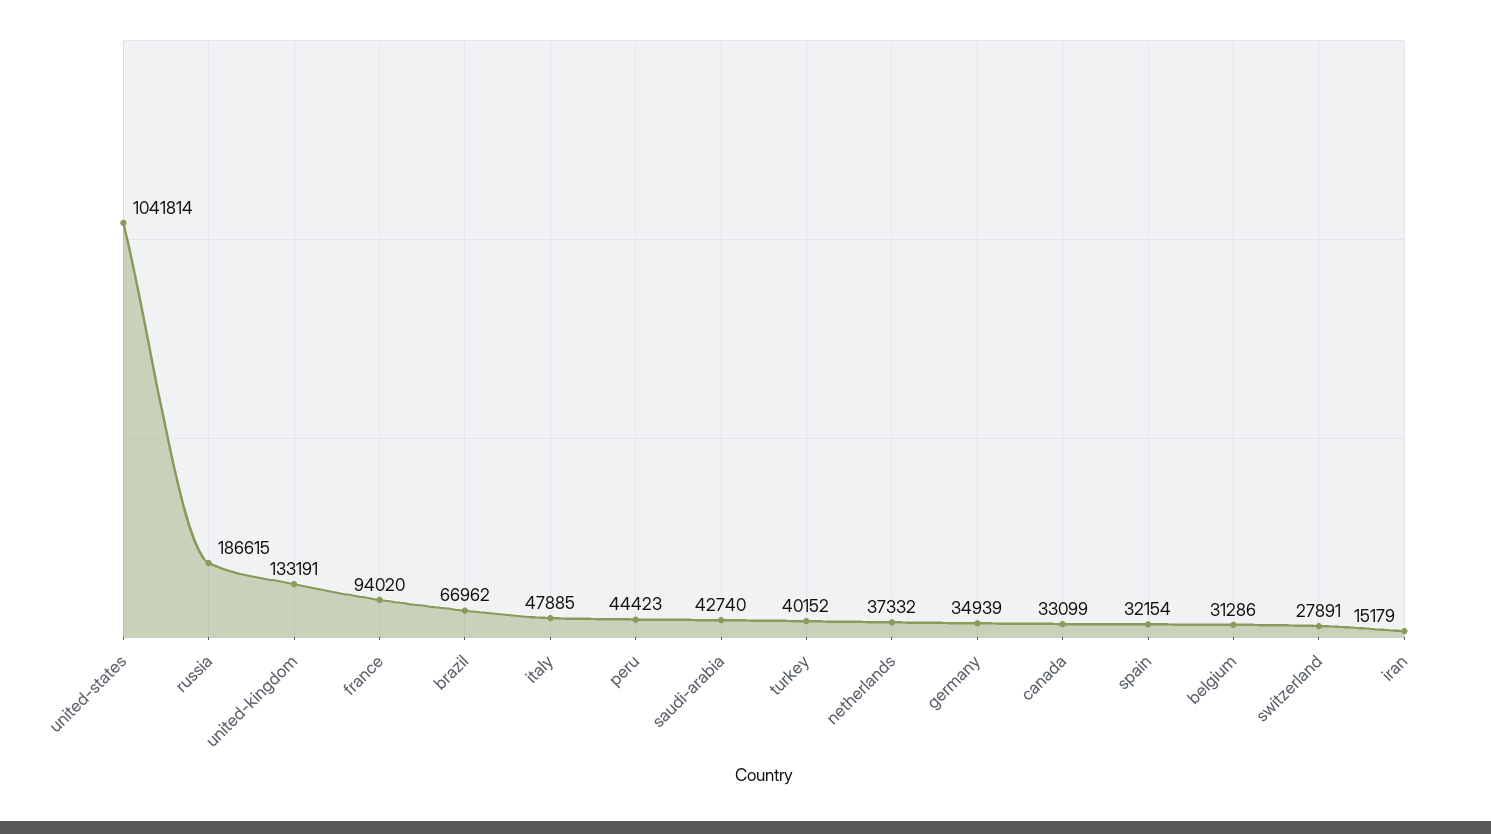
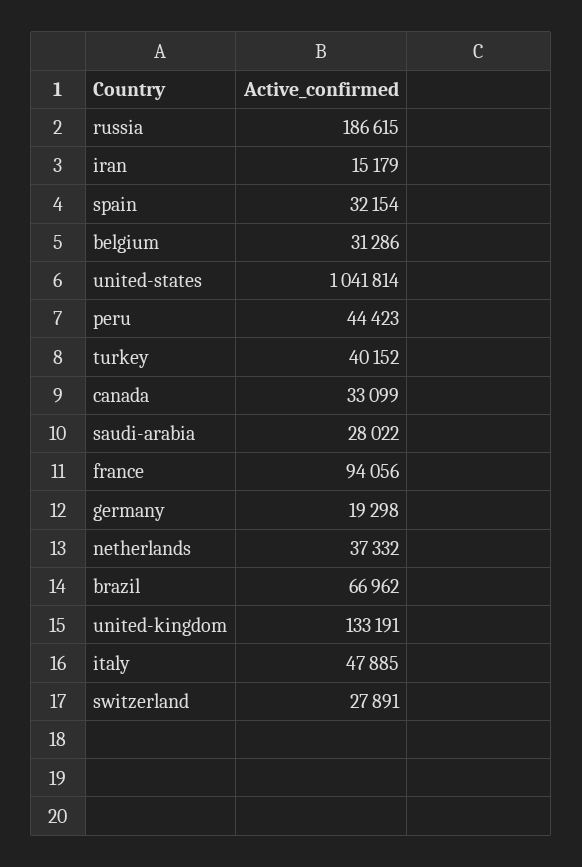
  {
    "united-states": 1041814,
    "russia": 186615,
    "united-kingdom": 133191,
-   "france": 94020,
+   "france": 94056,
    "brazil": 66962,
    "italy": 47885,
    "peru": 44423,
-   "saudi-arabia": 42740,
+   "saudi-arabia": 28022,
    "turkey": 40152,
    "netherlands": 37332,
-   "germany": 34939,
+   "germany": 19298,
    "canada": 33099,
    "spain": 32154,
    "belgium": 31286,
    "switzerland": 27891,
    "iran": 15179
  }

